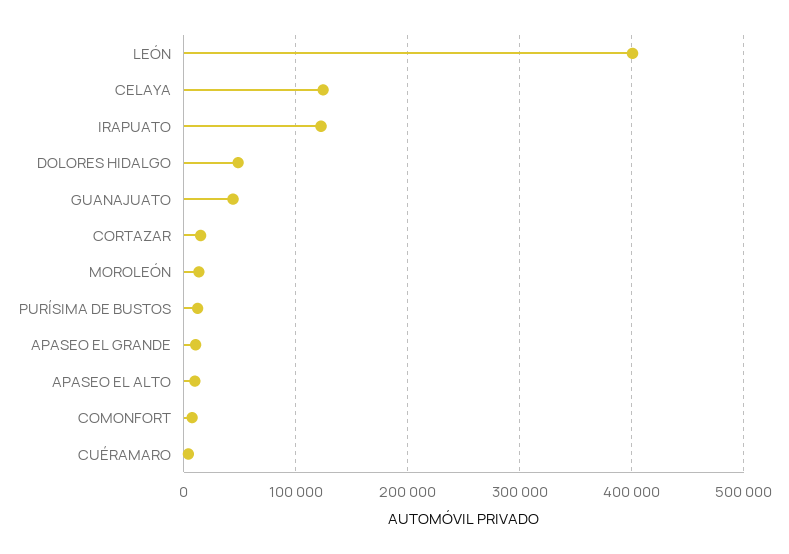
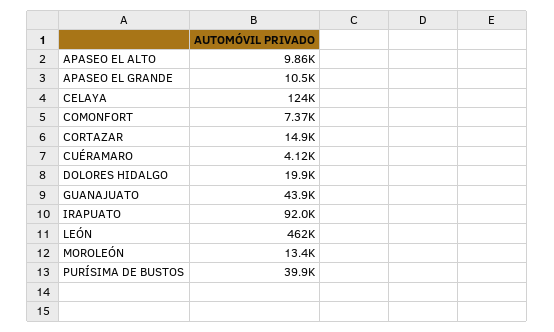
  {
-   "LEÓN": 400000,
+   "LEÓN": 462000,
    "CELAYA": 124000,
-   "IRAPUATO": 120000,
+   "IRAPUATO": 92000,
-   "DOLORES HIDALGO": 50000,
+   "DOLORES HIDALGO": 19900,
    "GUANAJUATO": 43900,
    "CORTAZAR": 14900,
    "MOROLEÓN": 13400,
-   "PURÍSIMA DE BUSTOS": 10000,
+   "PURÍSIMA DE BUSTOS": 39900,
    "APASEO EL GRANDE": 10500,
    "APASEO EL ALTO": 9860,
    "COMONFORT": 7370,
    "CUÉRAMARO": 4120
  }

